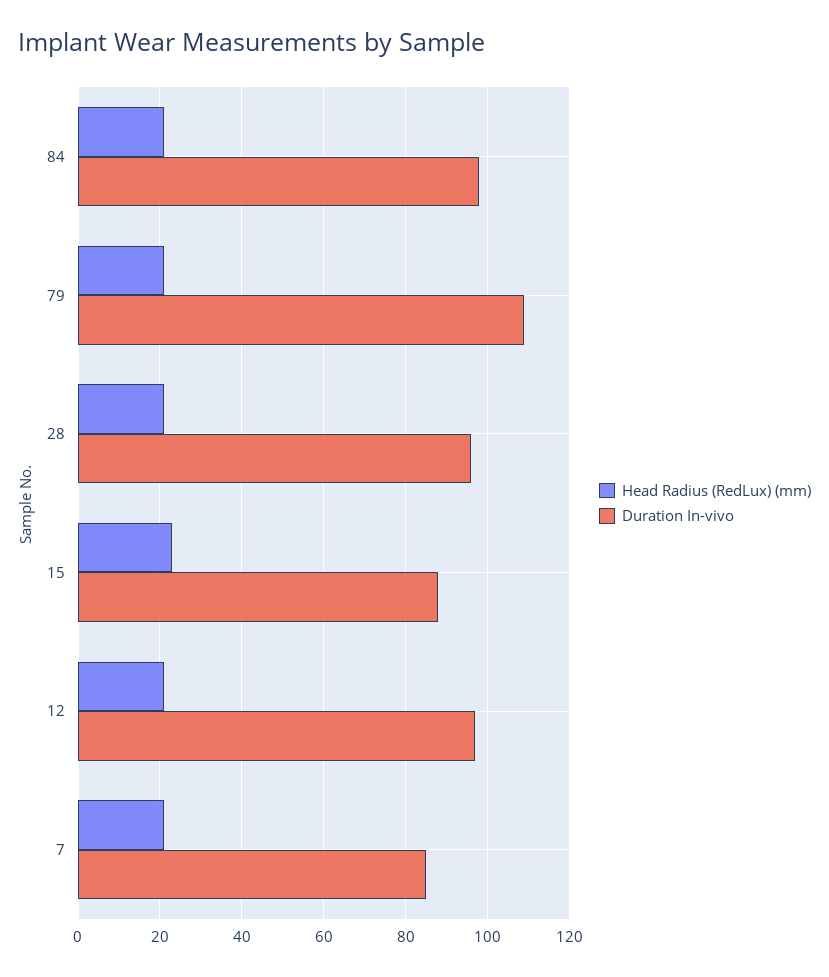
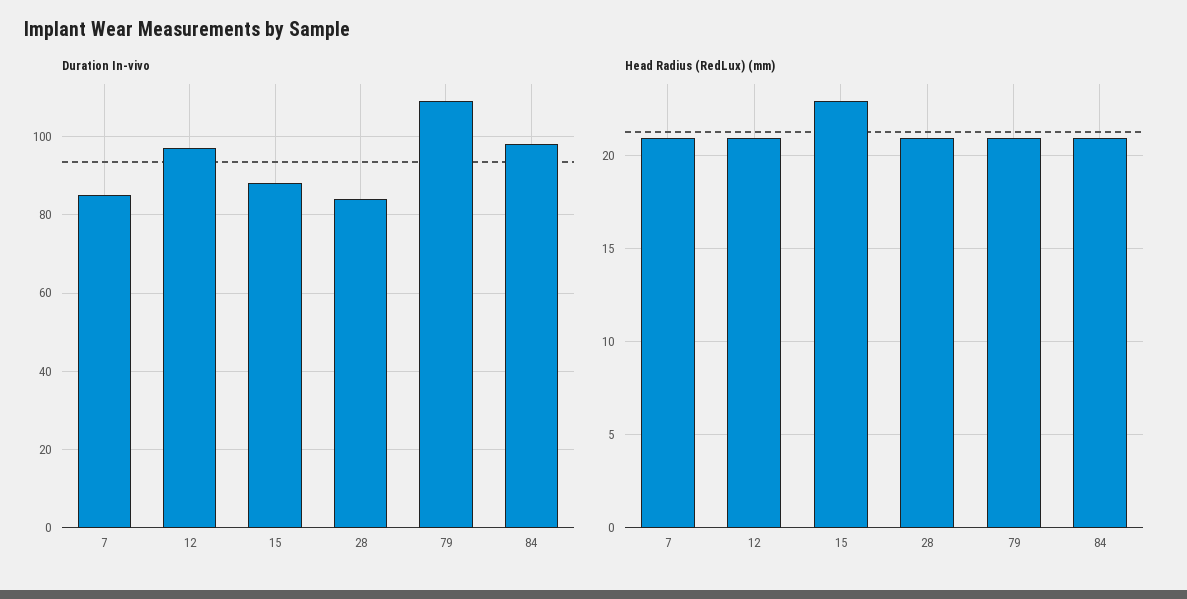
  {
    "Head Radius (RedLux) (mm)": {
      "84": 21,
      "79": 21,
      "28": 21,
      "15": 23,
      "12": 21,
      "7": 21
    },
    "Duration In-vivo": {
      "84": 98,
      "79": 110,
-     "28": 96,
+     "28": 85,
      "15": 88,
      "12": 98,
      "7": 86
    }
  }

